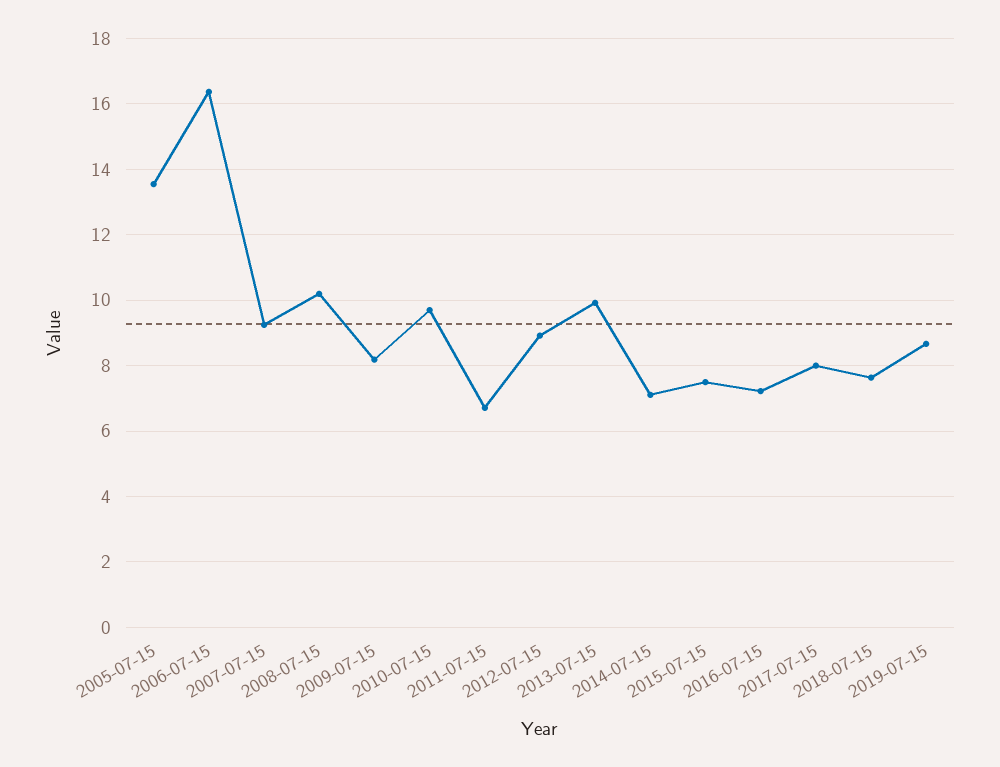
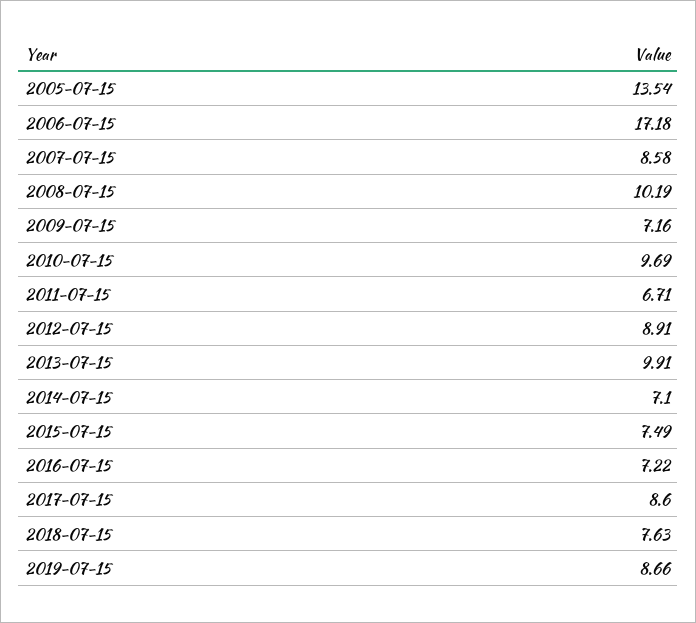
  {
    "2005-07-15": 13.54,
-   "2006-07-15": 16.4,
+   "2006-07-15": 17.18,
-   "2007-07-15": 9.2,
+   "2007-07-15": 8.58,
    "2008-07-15": 10.19,
-   "2009-07-15": 8.2,
+   "2009-07-15": 7.16,
    "2010-07-15": 9.69,
    "2011-07-15": 6.71,
    "2012-07-15": 8.91,
    "2013-07-15": 9.91,
    "2014-07-15": 7.1,
    "2015-07-15": 7.49,
    "2016-07-15": 7.22,
-   "2017-07-15": 8,
+   "2017-07-15": 8.6,
    "2018-07-15": 7.63,
    "2019-07-15": 8.66
  }

